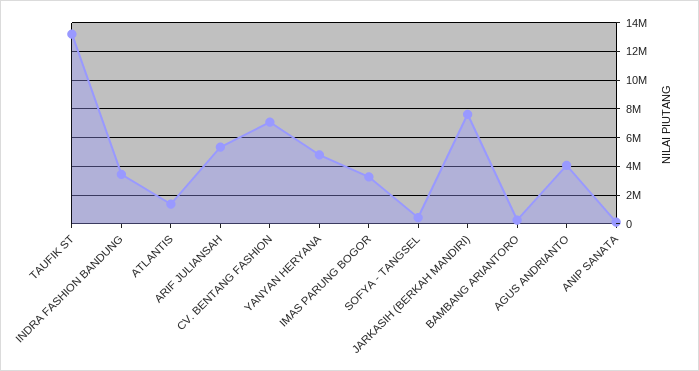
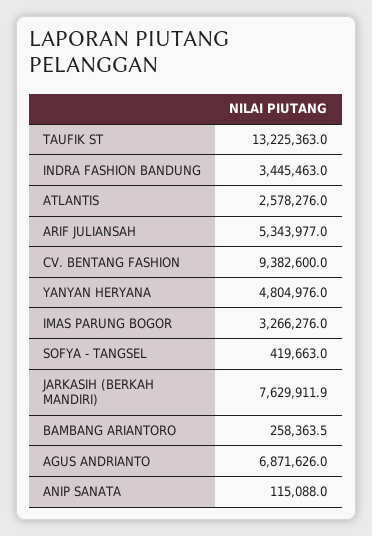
  {
    "TAUFIK ST": 13225363,
    "INDRA FASHION BANDUNG": 3445463,
-   "ATLANTIS": 1500000,
+   "ATLANTIS": 2578276,
    "ARIF JULIANSAH": 5343977,
-   "CV. BENTANG FASHION": 7000000,
+   "CV. BENTANG FASHION": 9382600,
    "YANYAN HERYANA": 4804976,
    "IMAS PARUNG BOGOR": 3266276,
    "SOFYA - TANGSEL": 419663,
    "JARKASIH (BERKAH MANDIRI)": 7629911.9,
    "BAMBANG ARIANTORO": 258363.5,
-   "AGUS ANDRIANTO": 4000000,
+   "AGUS ANDRIANTO": 6871626,
    "ANIP SANATA": 115088
  }

